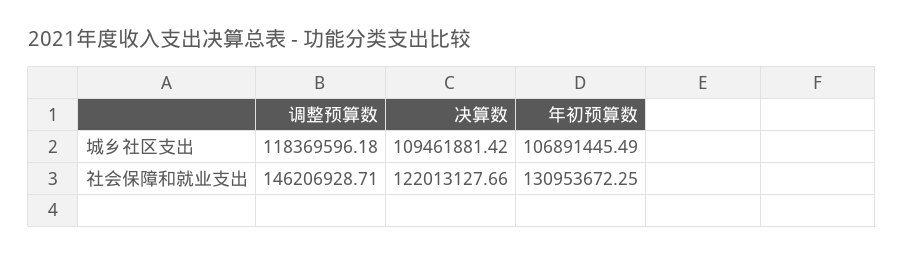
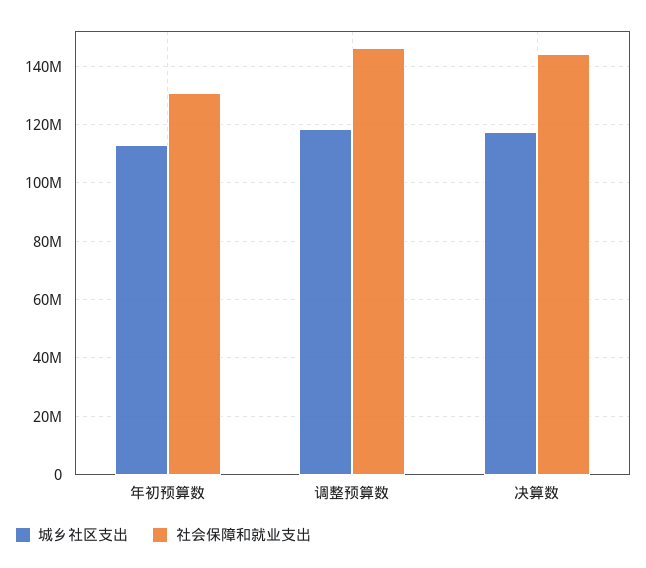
  {
    "城乡社区支出": {
      "调整预算数": 118369596.18,
-     "决算数": 109461881.42,
+     "决算数": 117500000,
-     "年初预算数": 106891445.49
+     "年初预算数": 112500000
    },
    "社会保障和就业支出": {
      "调整预算数": 146206928.71,
-     "决算数": 122013127.66,
+     "决算数": 145000000,
      "年初预算数": 130953672.25
    }
  }

